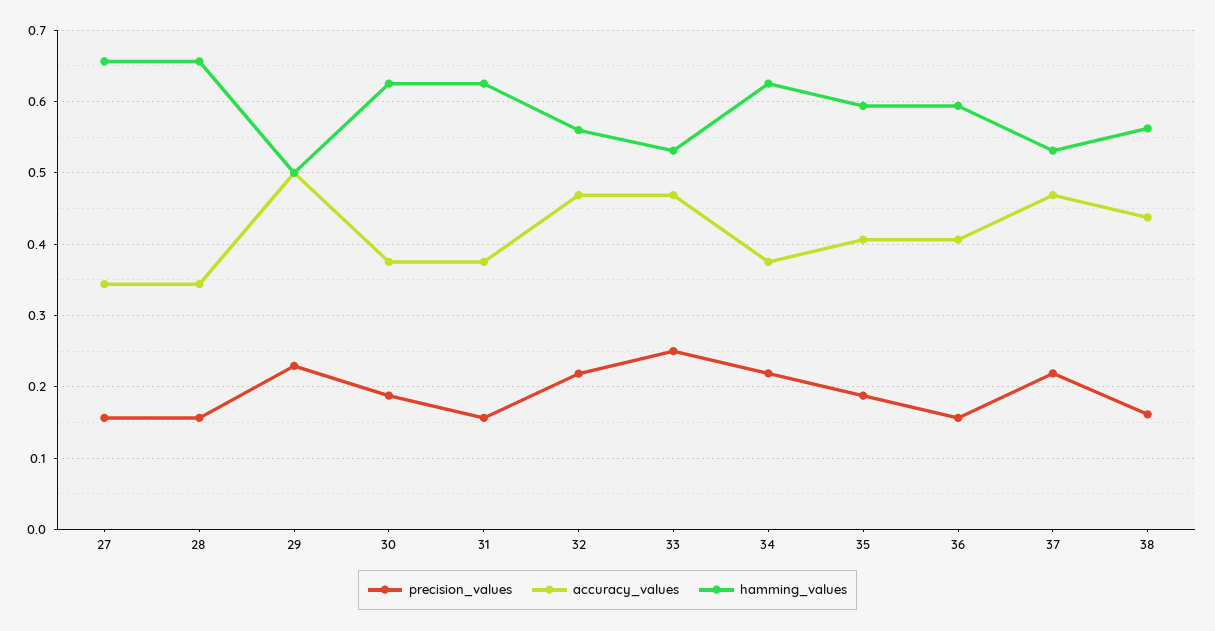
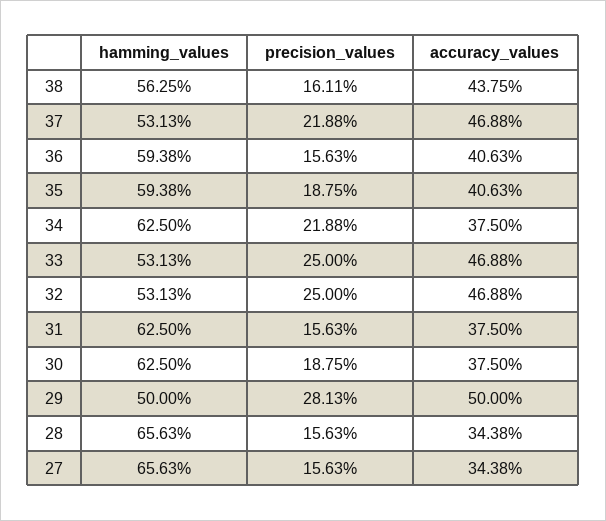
  {
    "precision_values": {
      "27": 0.1563,
      "28": 0.1563,
-     "29": 0.23,
+     "29": 0.2813,
      "30": 0.1875,
      "31": 0.1563,
-     "32": 0.22,
+     "32": 0.25,
      "33": 0.25,
      "34": 0.2188,
      "35": 0.1875,
      "36": 0.1563,
      "37": 0.2188,
      "38": 0.1611
    },
    "accuracy_values": {
      "27": 0.3438,
      "28": 0.3438,
      "29": 0.5,
      "30": 0.375,
      "31": 0.375,
      "32": 0.4688,
      "33": 0.4688,
      "34": 0.375,
      "35": 0.4063,
      "36": 0.4063,
      "37": 0.4688,
      "38": 0.4375
    },
    "hamming_values": {
      "27": 0.6563,
      "28": 0.6563,
      "29": 0.5,
      "30": 0.625,
      "31": 0.625,
-     "32": 0.56,
+     "32": 0.5313,
      "33": 0.5313,
      "34": 0.625,
      "35": 0.5938,
      "36": 0.5938,
      "37": 0.5313,
      "38": 0.5625
    }
  }

